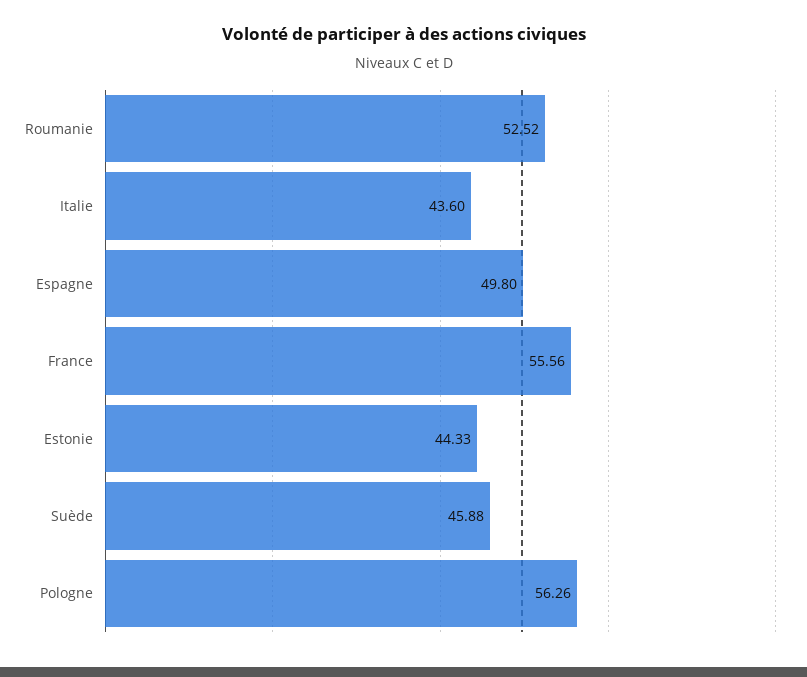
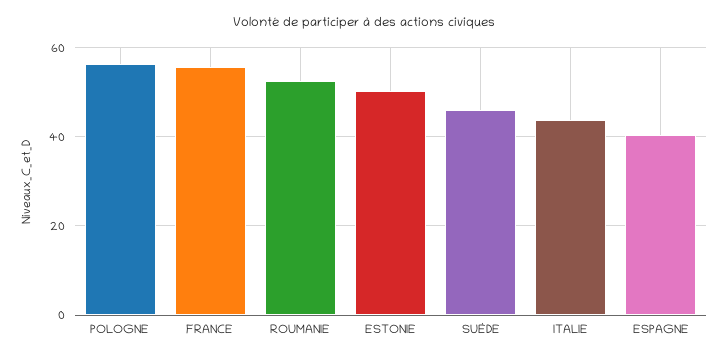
  {
    "Roumanie": 52.52,
    "Italie": 43.6,
-   "Espagne": 49.8,
+   "Espagne": 40,
    "France": 55.56,
-   "Estonie": 44.33,
+   "Estonie": 50,
    "Suède": 45.88,
    "Pologne": 56.26
  }

